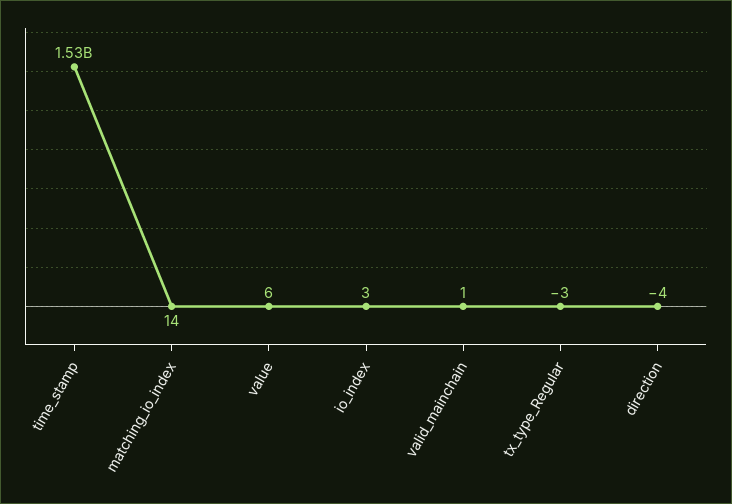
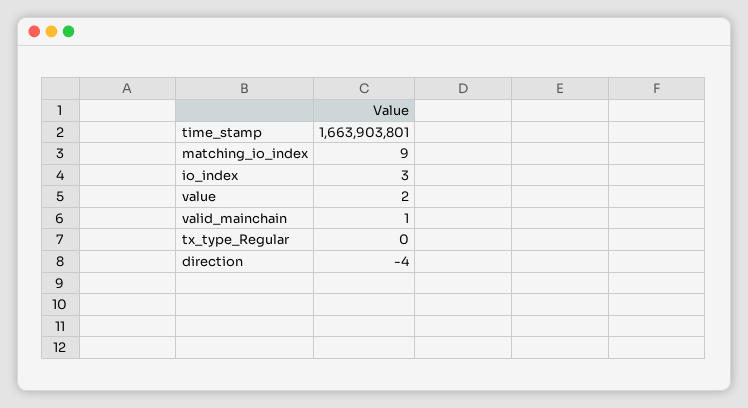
  {
-   "time_stamp": 1530000000,
+   "time_stamp": 1663903801,
-   "matching_io_index": 14,
+   "matching_io_index": 9,
-   "value": 6,
+   "value": 2,
    "io_index": 3,
    "valid_mainchain": 1,
-   "tx_type_Regular": -3,
+   "tx_type_Regular": 0,
    "direction": -4
  }

